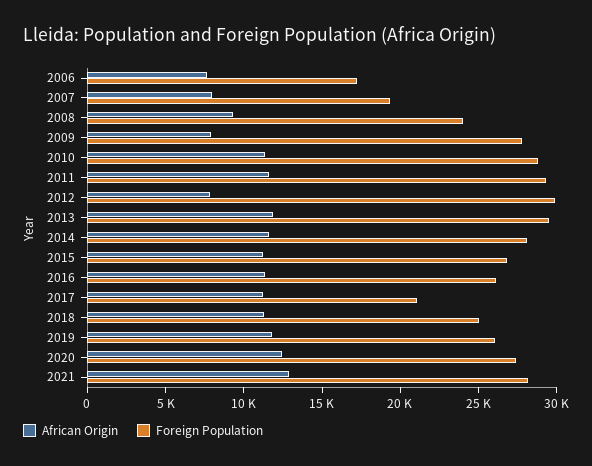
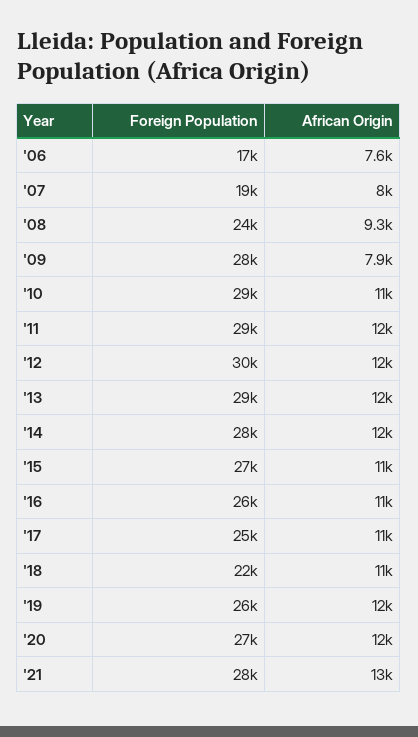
  {
    "African Origin": {
      "2006": 7600,
      "2007": 8000,
      "2008": 9300,
      "2009": 7900,
      "2010": 11000,
      "2011": 12000,
-     "2012": 8000,
+     "2012": 12000,
      "2013": 12000,
      "2014": 12000,
      "2015": 11000,
      "2016": 11000,
      "2017": 11000,
      "2018": 11000,
      "2019": 12000,
      "2020": 12000,
      "2021": 13000
    },
    "Foreign Population": {
      "2006": 17000,
      "2007": 19000,
      "2008": 24000,
      "2009": 28000,
      "2010": 29000,
      "2011": 29000,
      "2012": 30000,
      "2013": 29000,
      "2014": 28000,
      "2015": 27000,
      "2016": 26000,
-     "2017": 21000,
+     "2017": 25000,
-     "2018": 25000,
+     "2018": 22000,
      "2019": 26000,
      "2020": 27000,
      "2021": 28000
    }
  }

